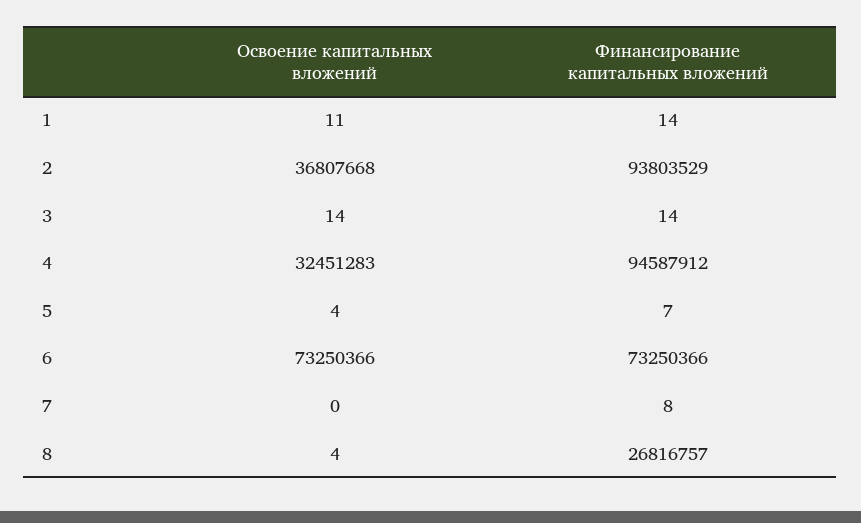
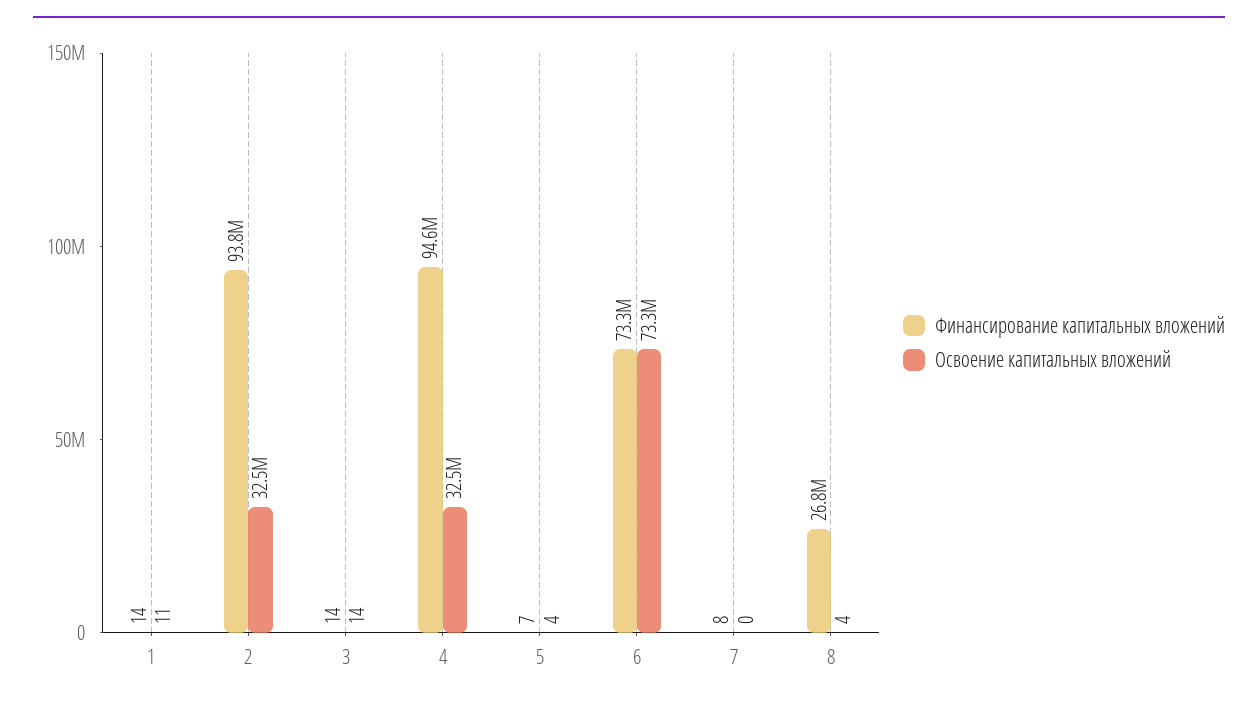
  {
    "Освоение капитальных вложений": {
      "1": 11,
-     "2": 36807668,
+     "2": 32500000,
      "3": 14,
      "4": 32451283,
      "5": 4,
      "6": 73250366,
      "7": 0,
      "8": 4
    },
    "Финансирование капитальных вложений": {
      "1": 14,
      "2": 93803529,
      "3": 14,
      "4": 94587912,
      "5": 7,
      "6": 73250366,
      "7": 8,
      "8": 26816757
    }
  }

